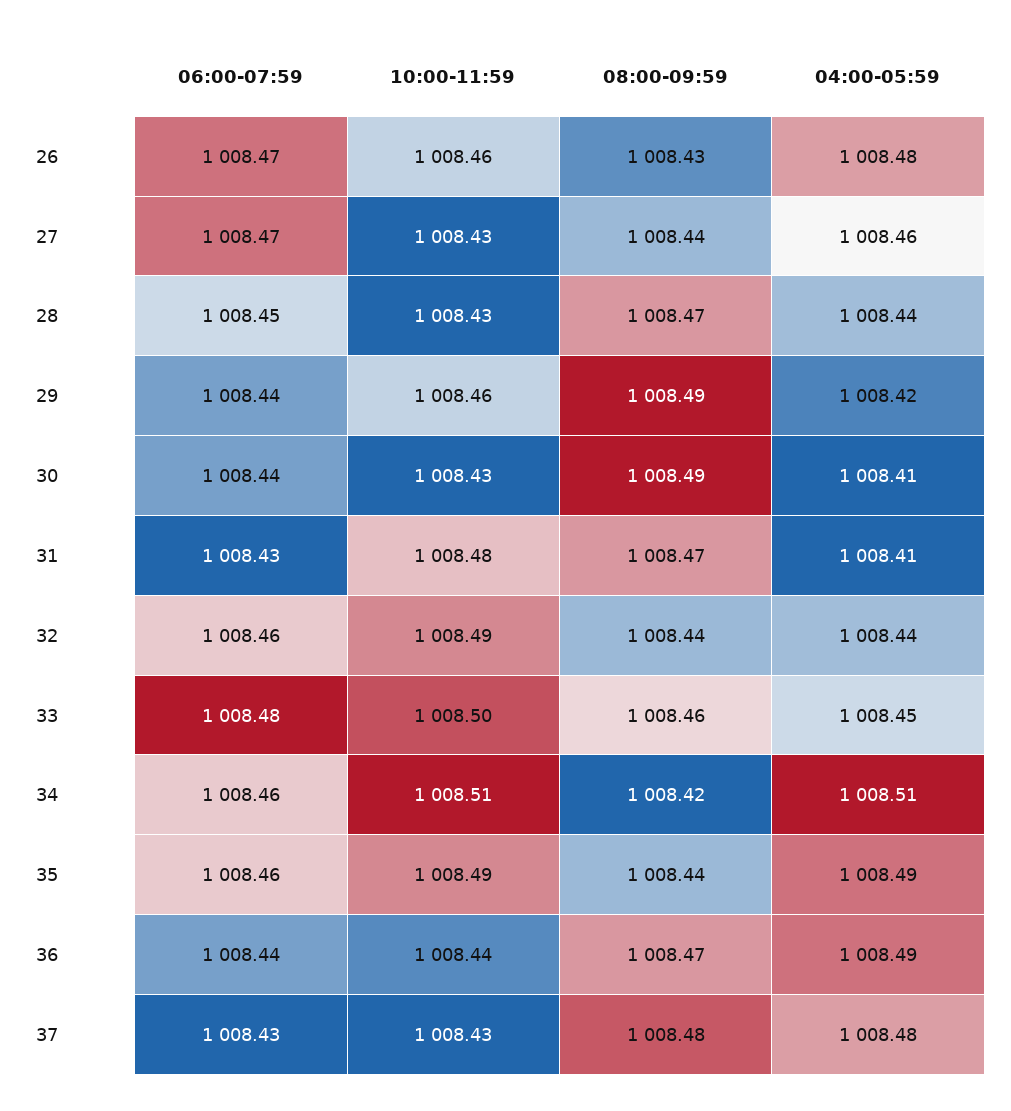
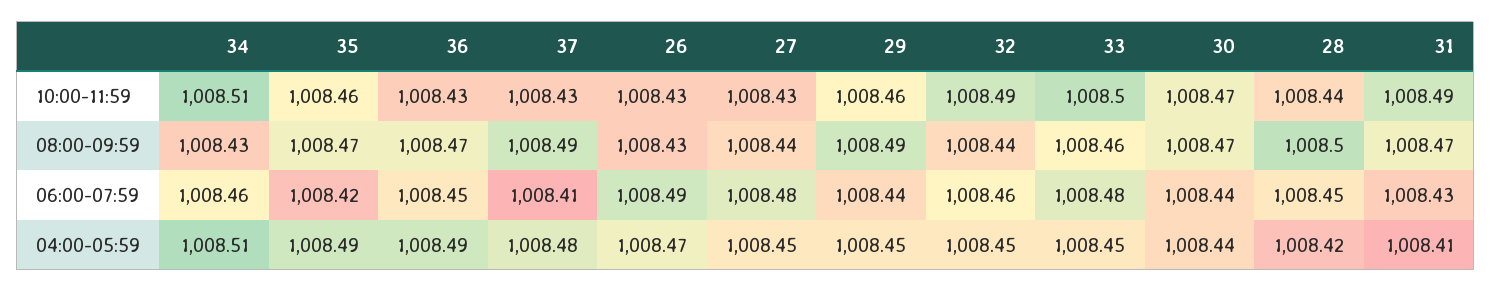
  {
    "06:00-07:59": {
-     "26": 1008.47,
+     "26": 1008.49,
-     "27": 1008.47,
+     "27": 1008.48,
      "28": 1008.45,
      "29": 1008.44,
      "30": 1008.44,
      "31": 1008.43,
      "32": 1008.46,
      "33": 1008.48,
      "34": 1008.46,
-     "35": 1008.46,
+     "35": 1008.42,
-     "36": 1008.44,
+     "36": 1008.45,
-     "37": 1008.43
+     "37": 1008.41
    },
    "10:00-11:59": {
-     "26": 1008.46,
+     "26": 1008.43,
      "27": 1008.43,
-     "28": 1008.43,
+     "28": 1008.44,
      "29": 1008.46,
-     "30": 1008.43,
+     "30": 1008.47,
-     "31": 1008.48,
+     "31": 1008.49,
      "32": 1008.49,
      "33": 1008.5,
      "34": 1008.51,
-     "35": 1008.49,
+     "35": 1008.46,
-     "36": 1008.44,
+     "36": 1008.43,
      "37": 1008.43
    },
    "08:00-09:59": {
      "26": 1008.43,
      "27": 1008.44,
-     "28": 1008.47,
+     "28": 1008.5,
      "29": 1008.49,
-     "30": 1008.49,
+     "30": 1008.47,
      "31": 1008.47,
      "32": 1008.44,
      "33": 1008.46,
-     "34": 1008.42,
+     "34": 1008.43,
-     "35": 1008.44,
+     "35": 1008.47,
      "36": 1008.47,
-     "37": 1008.48
+     "37": 1008.49
    },
    "04:00-05:59": {
-     "26": 1008.48,
+     "26": 1008.47,
-     "27": 1008.46,
+     "27": 1008.45,
-     "28": 1008.44,
+     "28": 1008.42,
-     "29": 1008.42,
+     "29": 1008.45,
-     "30": 1008.41,
+     "30": 1008.44,
      "31": 1008.41,
-     "32": 1008.44,
+     "32": 1008.45,
      "33": 1008.45,
      "34": 1008.51,
      "35": 1008.49,
      "36": 1008.49,
      "37": 1008.48
    }
  }

